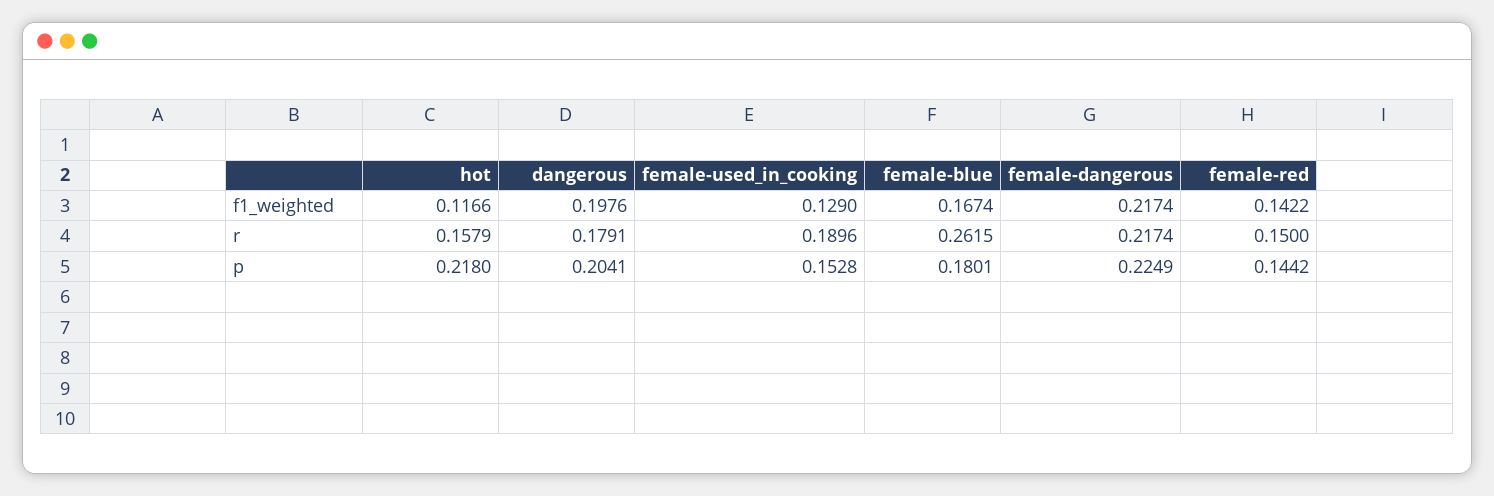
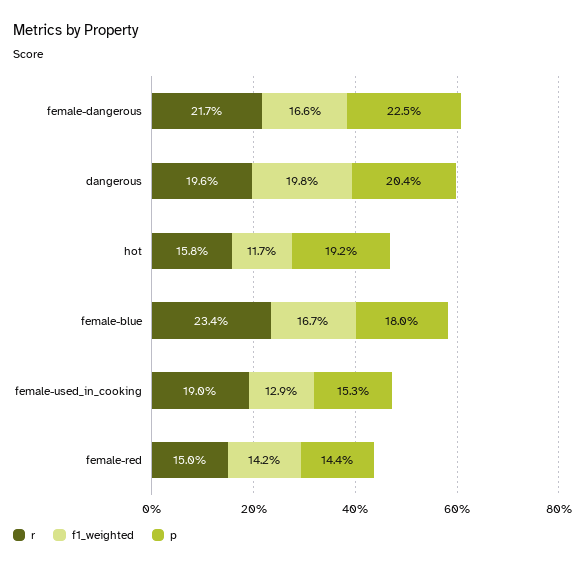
  {
    "f1_weighted": {
      "hot": 0.1166,
      "dangerous": 0.1976,
      "female-used_in_cooking": 0.129,
      "female-blue": 0.1674,
-     "female-dangerous": 0.2174,
+     "female-dangerous": 0.166,
      "female-red": 0.1422
    },
    "r": {
      "hot": 0.1579,
-     "dangerous": 0.1791,
+     "dangerous": 0.196,
      "female-used_in_cooking": 0.1896,
-     "female-blue": 0.2615,
+     "female-blue": 0.234,
      "female-dangerous": 0.2174,
      "female-red": 0.15
    },
    "p": {
-     "hot": 0.218,
+     "hot": 0.192,
      "dangerous": 0.2041,
      "female-used_in_cooking": 0.1528,
      "female-blue": 0.1801,
      "female-dangerous": 0.2249,
      "female-red": 0.1442
    }
  }

